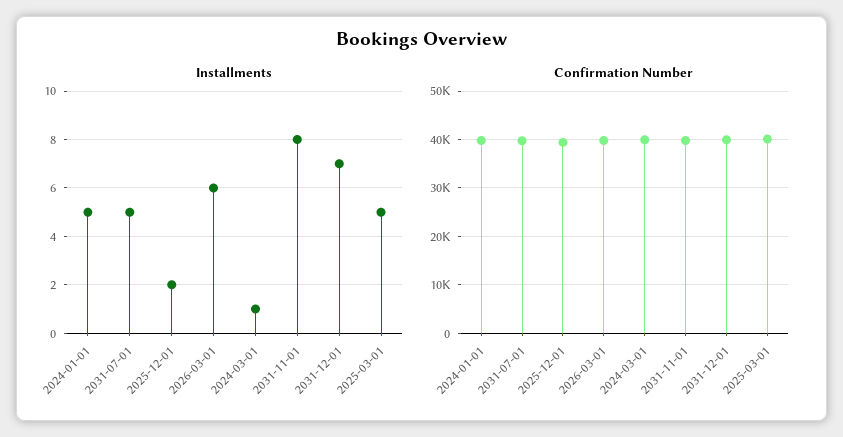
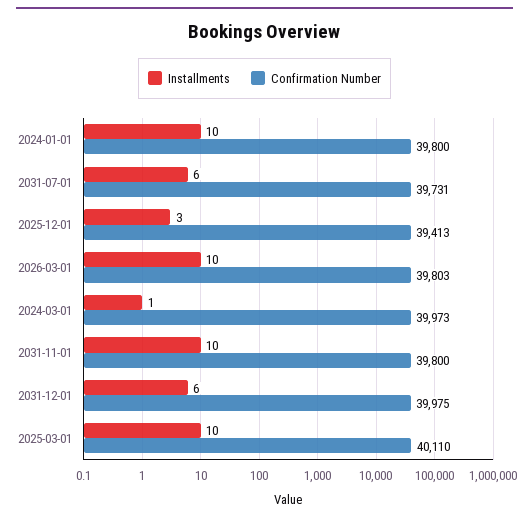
  {
    "Installments": {
-     "2024-01-01": 5,
+     "2024-01-01": 10,
-     "2031-07-01": 5,
+     "2031-07-01": 6,
-     "2025-12-01": 2,
+     "2025-12-01": 3,
-     "2026-03-01": 6,
+     "2026-03-01": 10,
      "2024-03-01": 1,
-     "2031-11-01": 8,
+     "2031-11-01": 10,
-     "2031-12-01": 7,
+     "2031-12-01": 6,
-     "2025-03-01": 5
+     "2025-03-01": 10
    },
    "Confirmation Number": {
      "2024-01-01": 39800,
      "2031-07-01": 39731,
      "2025-12-01": 39413,
      "2026-03-01": 39803,
      "2024-03-01": 39973,
      "2031-11-01": 39800,
      "2031-12-01": 39975,
      "2025-03-01": 40110
    }
  }

